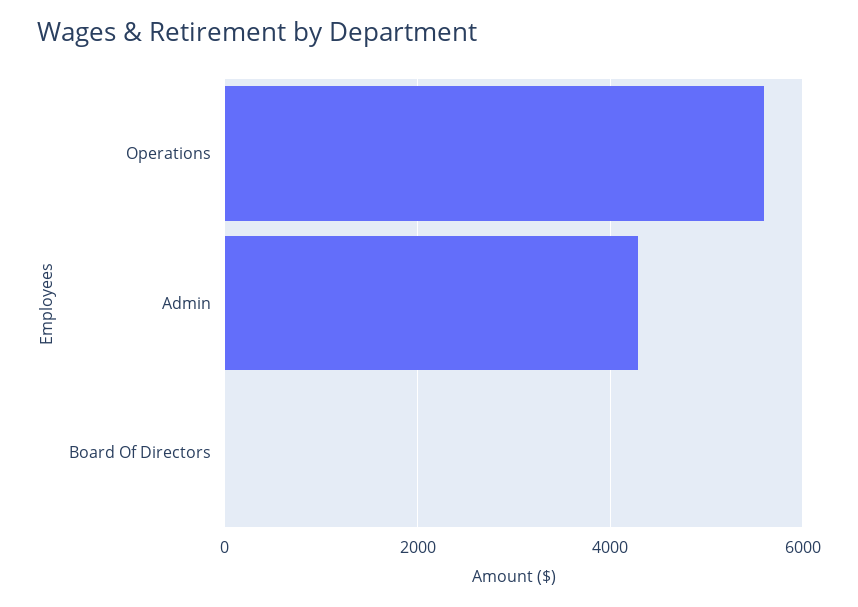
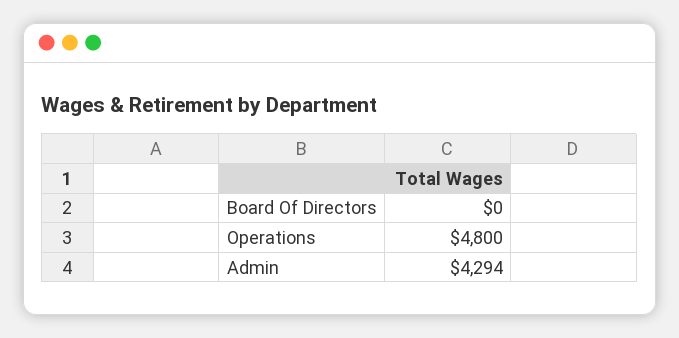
  {
-   "Operations": 5600,
+   "Operations": 4800,
    "Admin": 4294,
    "Board Of Directors": 0
  }

